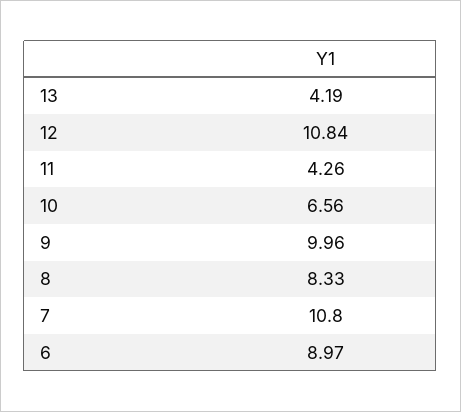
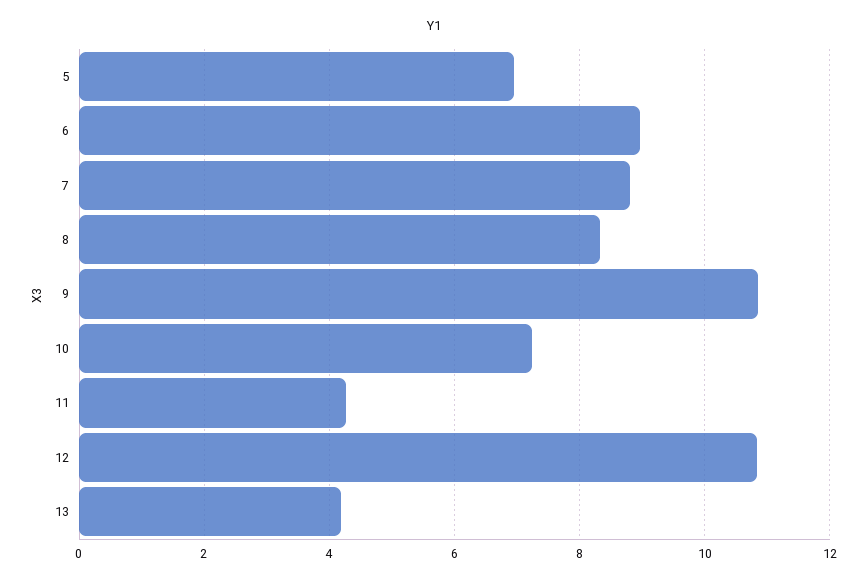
  {
    "13": 4.19,
    "12": 10.84,
    "11": 4.26,
-   "10": 6.56,
+   "10": 7.2,
-   "9": 9.96,
+   "9": 10.8,
    "8": 8.33,
-   "7": 10.8,
+   "7": 8.8,
-   "6": 8.97
+   "6": 8.97,
+   "5": 7
  }

